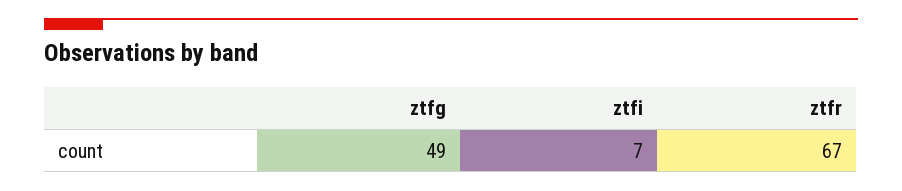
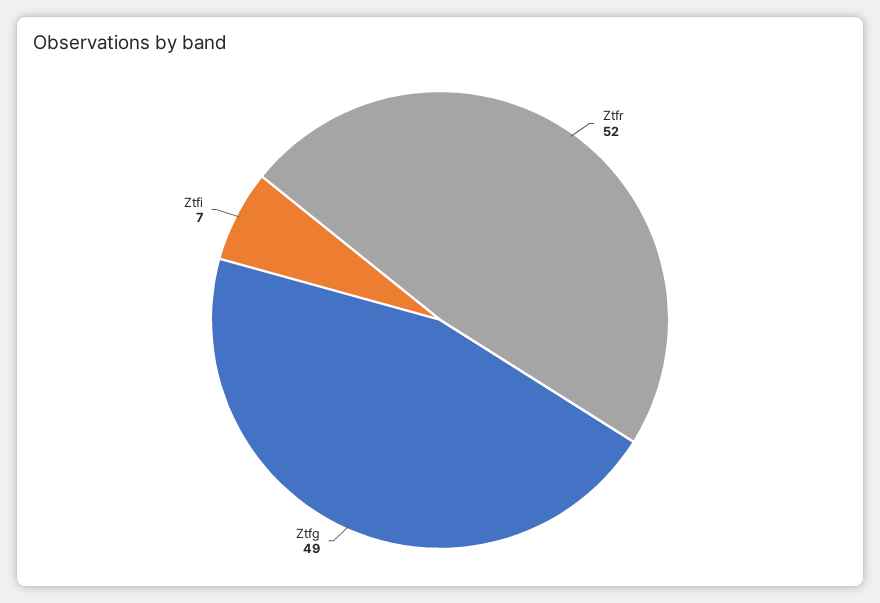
  {
    "ztfg": 49,
    "ztfi": 7,
-   "ztfr": 67
+   "ztfr": 52
  }

